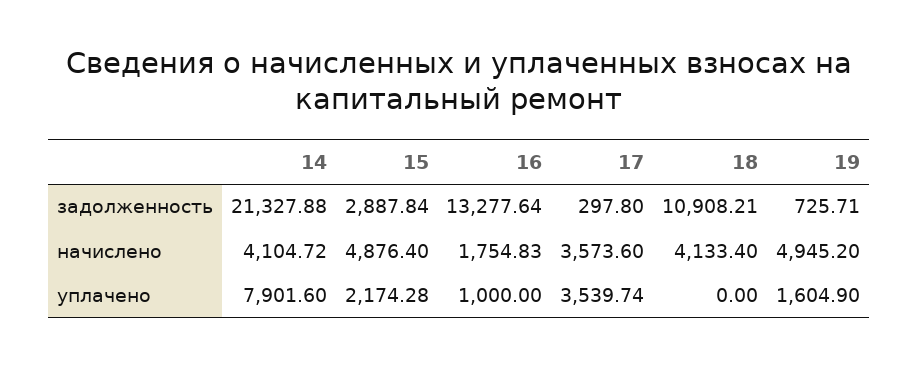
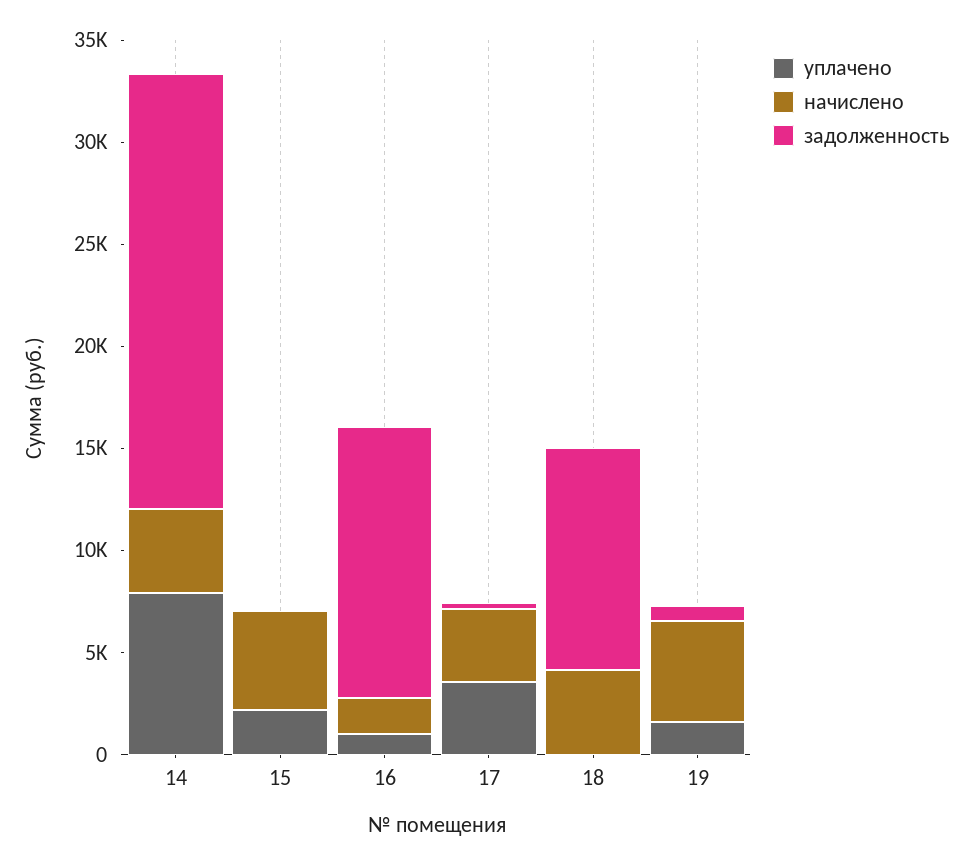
  {
    "задолженность": {
      "14": 21327.88,
-     "15": 2887.84,
+     "15": 0,
      "16": 13277.64,
      "17": 297.8,
      "18": 10908.21,
      "19": 725.71
    },
    "начислено": {
      "14": 4104.72,
      "15": 4876.4,
      "16": 1754.83,
      "17": 3573.6,
      "18": 4133.4,
      "19": 4945.2
    },
    "уплачено": {
      "14": 7901.6,
      "15": 2174.28,
      "16": 1000,
      "17": 3539.74,
      "18": 0,
      "19": 1604.9
    }
  }

